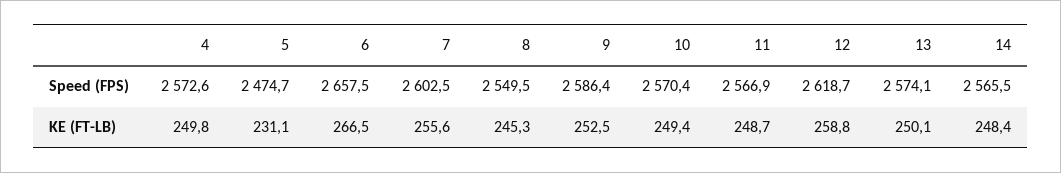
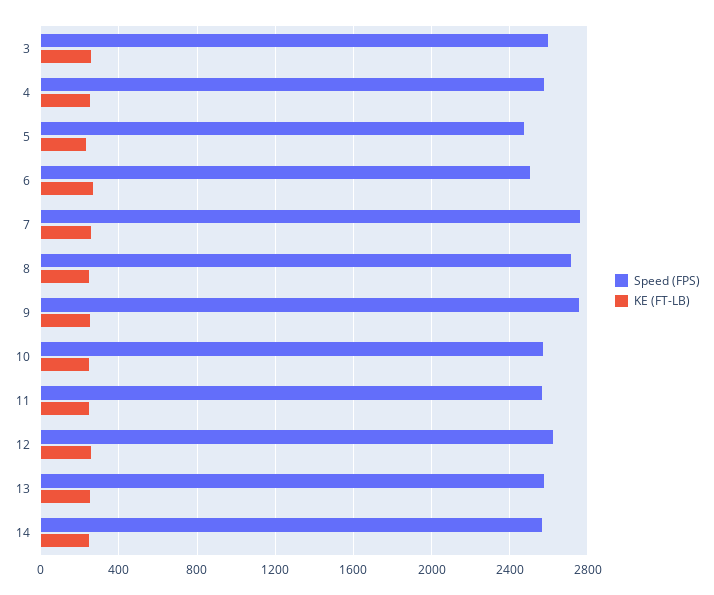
  {
    "Speed (FPS)": {
      "4": 2572.6,
      "5": 2474.7,
-     "6": 2657.5,
+     "6": 2500,
-     "7": 2602.5,
+     "7": 2750,
-     "8": 2549.5,
+     "8": 2700,
-     "9": 2586.4,
+     "9": 2750,
      "10": 2570.4,
      "11": 2566.9,
      "12": 2618.7,
      "13": 2574.1,
-     "14": 2565.5
+     "14": 2565.5,
+     "3": 2600
    },
    "KE (FT-LB)": {
      "4": 249.8,
      "5": 231.1,
      "6": 266.5,
      "7": 255.6,
      "8": 245.3,
      "9": 252.5,
      "10": 249.4,
      "11": 248.7,
      "12": 258.8,
      "13": 250.1,
-     "14": 248.4
+     "14": 248.4,
+     "3": 250
    }
  }

